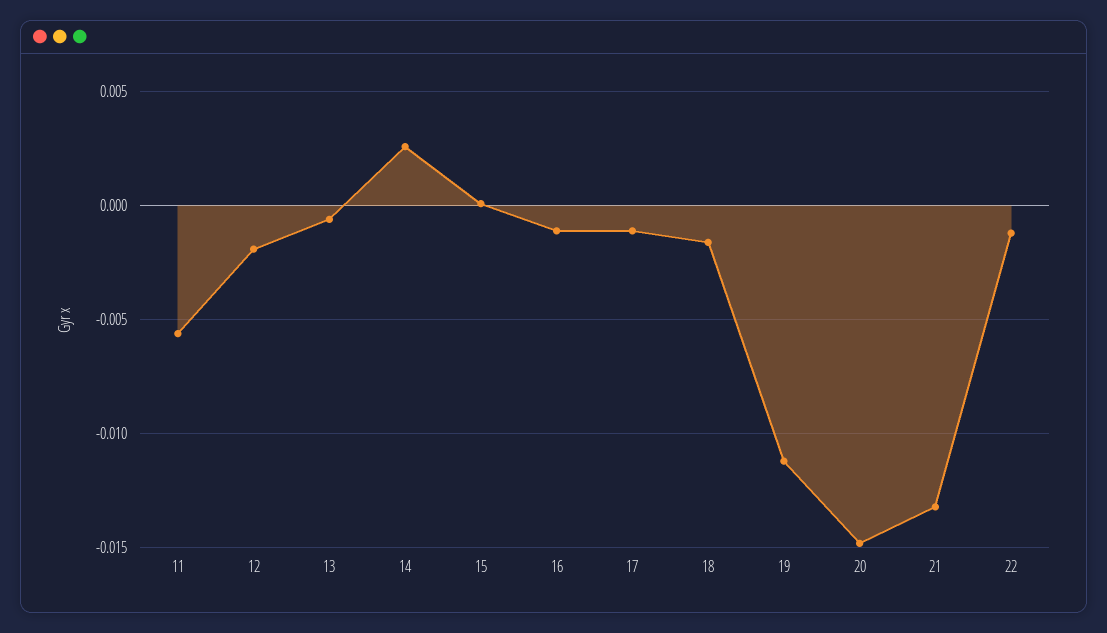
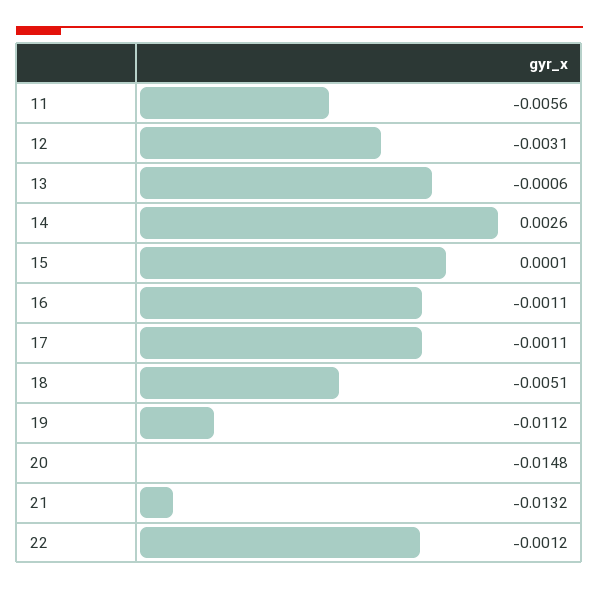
  {
    "11": -0.0056,
-   "12": -0.002,
+   "12": -0.0031,
    "13": -0.0006,
    "14": 0.0026,
    "15": 0.0001,
    "16": -0.0011,
    "17": -0.0011,
-   "18": -0.0015,
+   "18": -0.0051,
    "19": -0.0112,
    "20": -0.0148,
    "21": -0.0132,
    "22": -0.0012
  }

